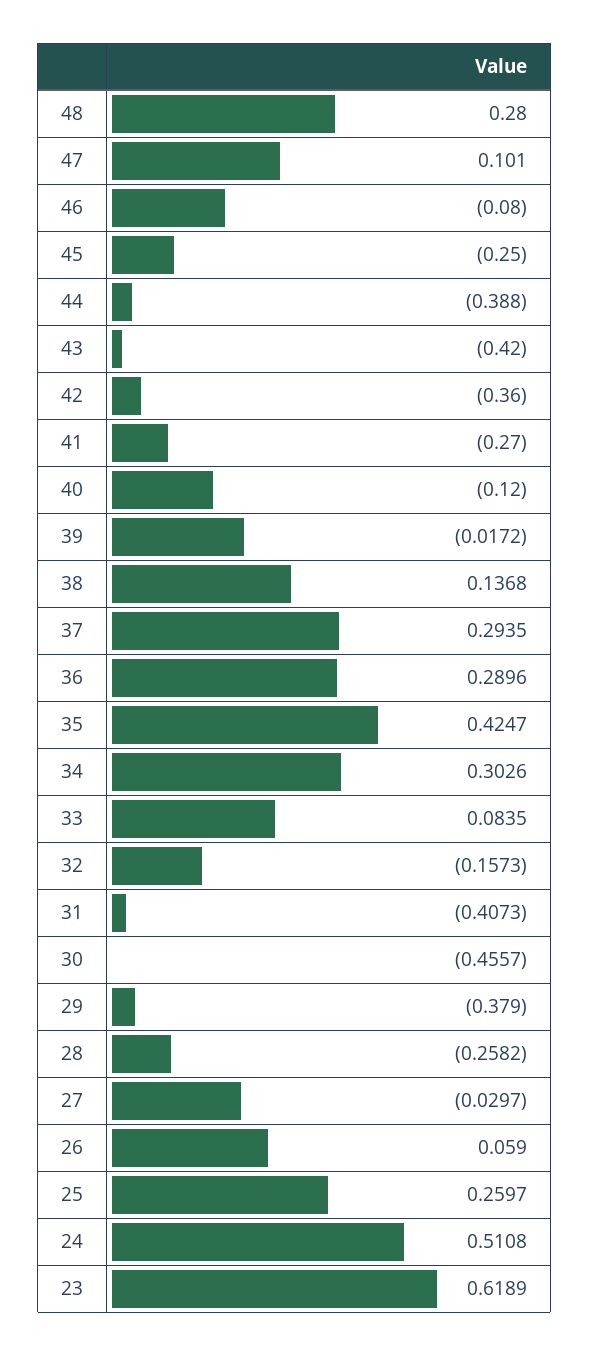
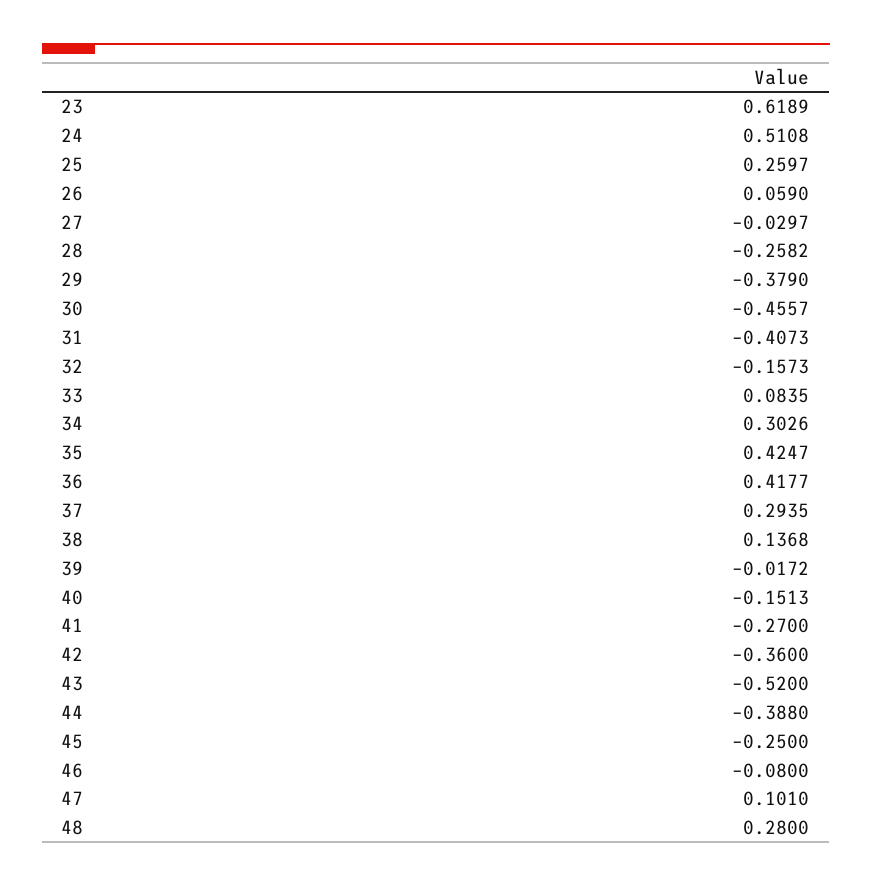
  {
    "48": 0.28,
    "47": 0.101,
    "46": -0.08,
    "45": -0.25,
    "44": -0.388,
-   "43": -0.42,
+   "43": -0.52,
    "42": -0.36,
    "41": -0.27,
-   "40": -0.12,
+   "40": -0.1513,
    "39": -0.0172,
    "38": 0.1368,
    "37": 0.2935,
-   "36": 0.2896,
+   "36": 0.4177,
    "35": 0.4247,
    "34": 0.3026,
    "33": 0.0835,
    "32": -0.1573,
    "31": -0.4073,
    "30": -0.4557,
    "29": -0.379,
    "28": -0.2582,
    "27": -0.0297,
    "26": 0.059,
    "25": 0.2597,
    "24": 0.5108,
    "23": 0.6189
  }

